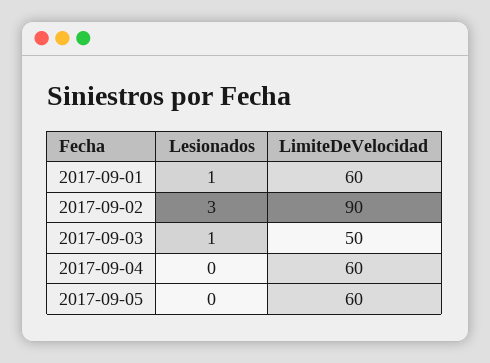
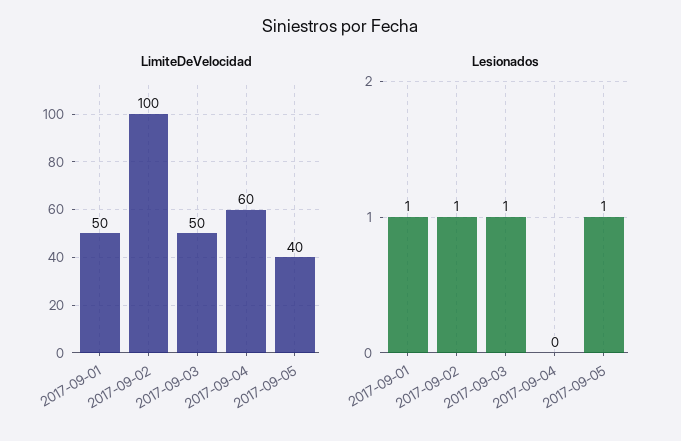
  {
    "Lesionados": {
      "2017-09-01": 1,
-     "2017-09-02": 3,
+     "2017-09-02": 1,
      "2017-09-03": 1,
      "2017-09-04": 0,
-     "2017-09-05": 0
+     "2017-09-05": 1
    },
    "LimiteDeVelocidad": {
-     "2017-09-01": 60,
+     "2017-09-01": 50,
-     "2017-09-02": 90,
+     "2017-09-02": 100,
      "2017-09-03": 50,
      "2017-09-04": 60,
-     "2017-09-05": 60
+     "2017-09-05": 40
    }
  }

